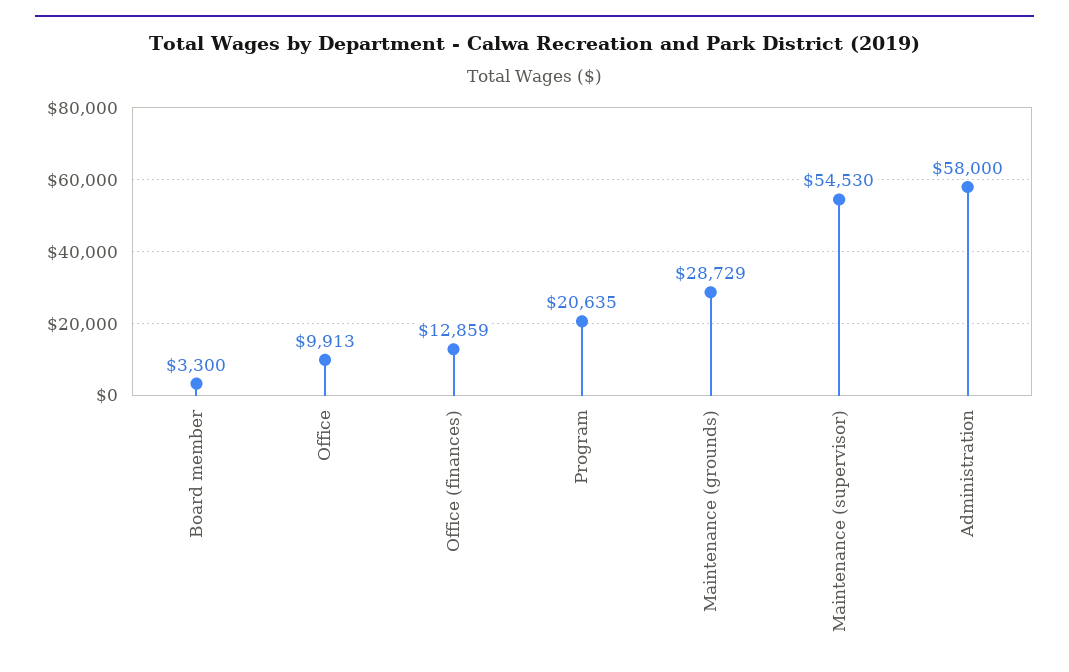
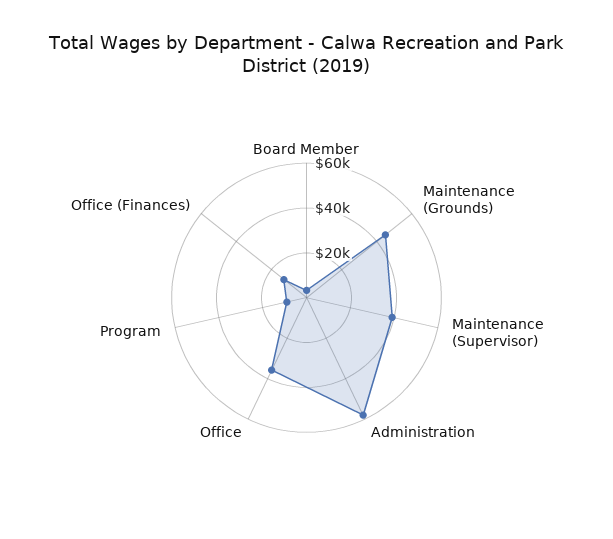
  {
    "Board member": 3300,
-   "Office": 9913,
+   "Office": 35000,
    "Office (finances)": 12859,
-   "Program": 20635,
+   "Program": 10000,
-   "Maintenance (grounds)": 28729,
+   "Maintenance (grounds)": 45000,
-   "Maintenance (supervisor)": 54530,
+   "Maintenance (supervisor)": 40000,
    "Administration": 58000
  }

